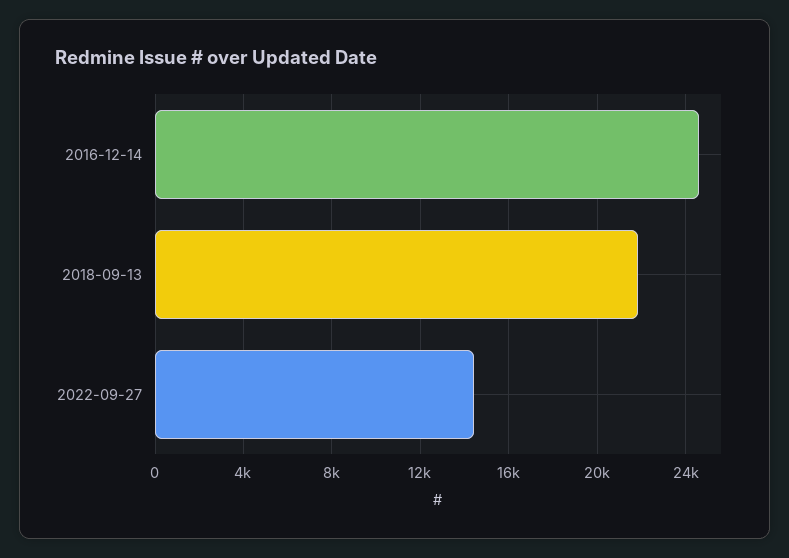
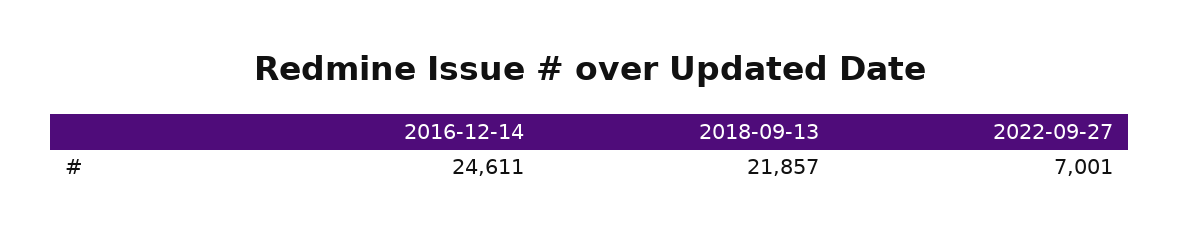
  {
    "2016-12-14": 24611,
    "2018-09-13": 21857,
-   "2022-09-27": 14500
+   "2022-09-27": 7001
  }

